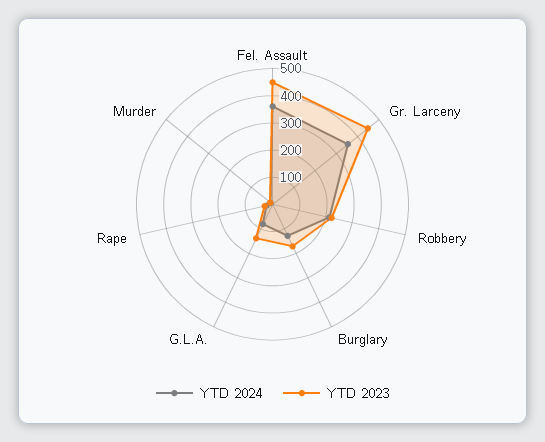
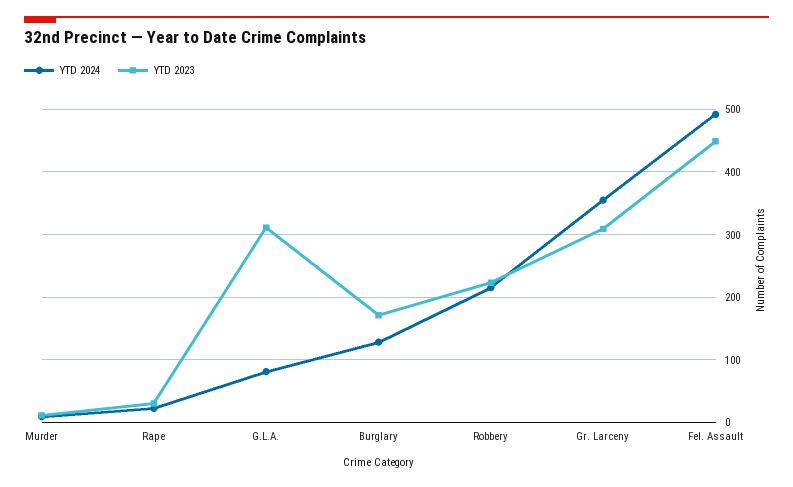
  {
    "YTD 2024": {
-     "Fel. Assault": 350,
+     "Fel. Assault": 490,
      "Gr. Larceny": 360,
      "Robbery": 220,
      "Burglary": 130,
      "G.L.A.": 80,
      "Rape": 20,
      "Murder": 10
    },
    "YTD 2023": {
      "Fel. Assault": 450,
-     "Gr. Larceny": 450,
+     "Gr. Larceny": 310,
      "Robbery": 220,
      "Burglary": 170,
-     "G.L.A.": 150,
+     "G.L.A.": 310,
      "Rape": 30,
      "Murder": 10
    }
  }

